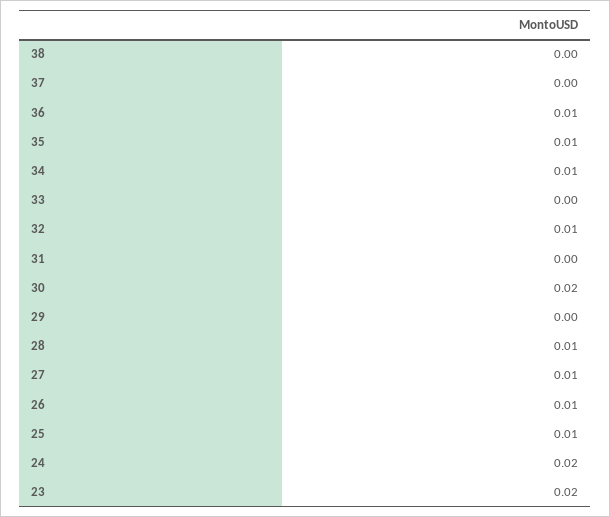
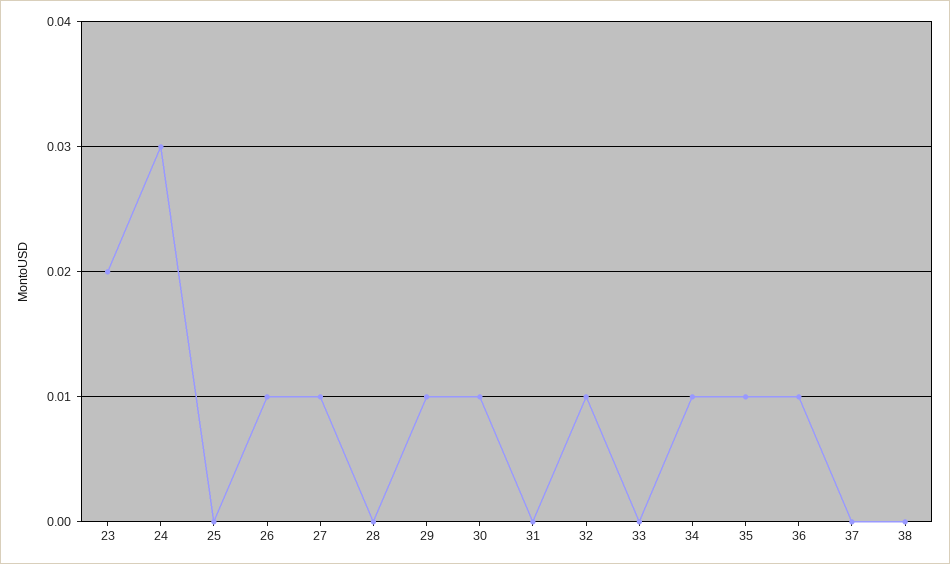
  {
    "38": 0,
    "37": 0,
    "36": 0.01,
    "35": 0.01,
    "34": 0.01,
    "33": 0,
    "32": 0.01,
    "31": 0,
-   "30": 0.02,
+   "30": 0.01,
-   "29": 0,
+   "29": 0.01,
-   "28": 0.01,
+   "28": 0,
    "27": 0.01,
    "26": 0.01,
-   "25": 0.01,
+   "25": 0,
-   "24": 0.02,
+   "24": 0.03,
    "23": 0.02
  }

